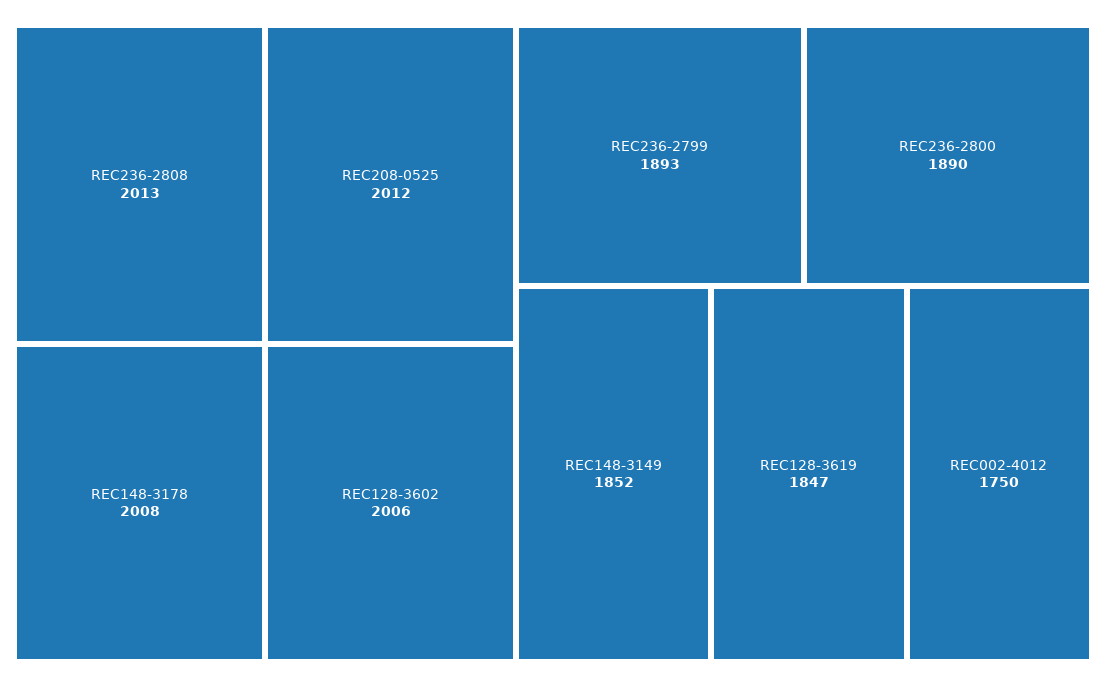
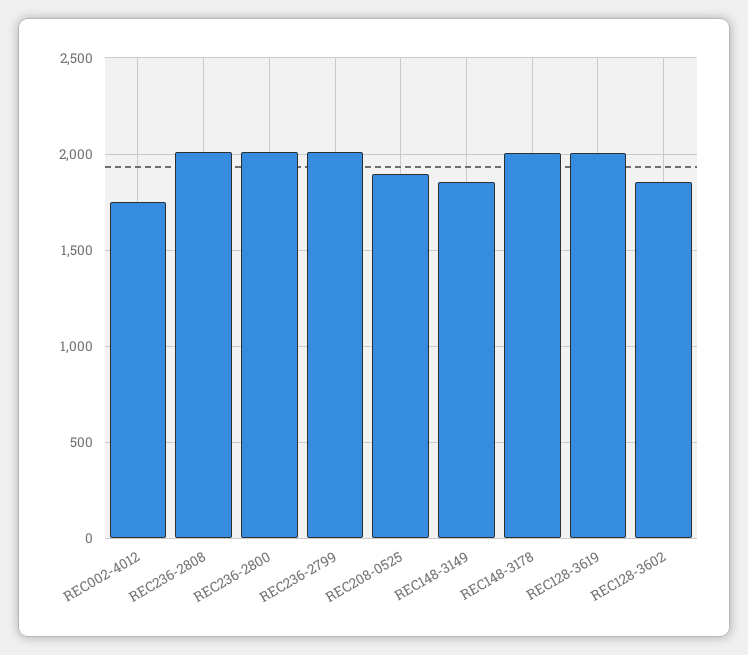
  {
    "REC236-2808": 2013,
-   "REC208-0525": 2012,
+   "REC208-0525": 1900,
    "REC148-3178": 2008,
-   "REC128-3602": 2006,
+   "REC128-3602": 1850,
-   "REC236-2799": 1893,
+   "REC236-2799": 2000,
-   "REC236-2800": 1890,
+   "REC236-2800": 2000,
    "REC148-3149": 1852,
-   "REC128-3619": 1847,
+   "REC128-3619": 2000,
    "REC002-4012": 1750
  }

